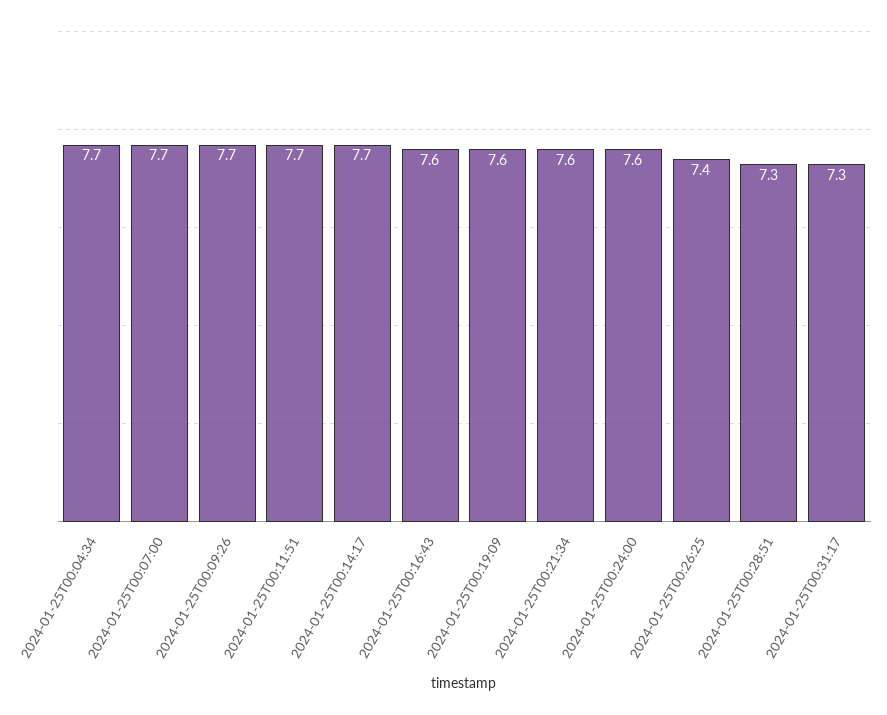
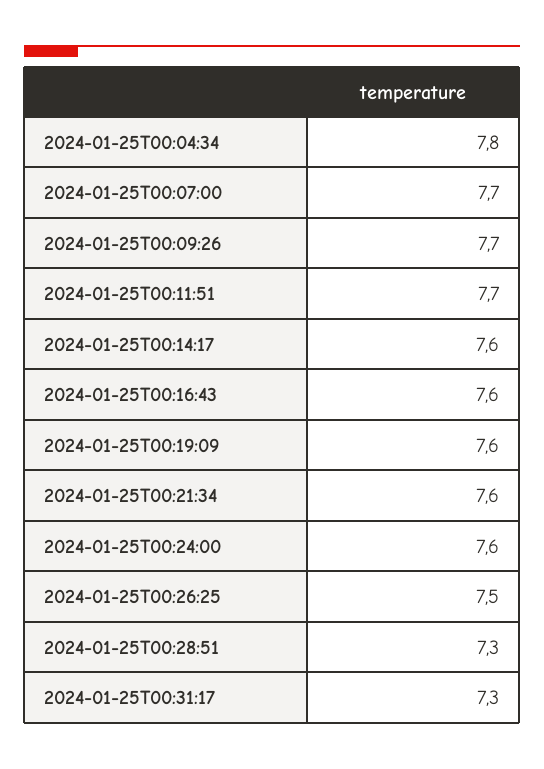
  {
-   "2024-01-25T00:04:34": 7.7,
+   "2024-01-25T00:04:34": 7.8,
    "2024-01-25T00:07:00": 7.7,
    "2024-01-25T00:09:26": 7.7,
    "2024-01-25T00:11:51": 7.7,
-   "2024-01-25T00:14:17": 7.7,
+   "2024-01-25T00:14:17": 7.6,
    "2024-01-25T00:16:43": 7.6,
    "2024-01-25T00:19:09": 7.6,
    "2024-01-25T00:21:34": 7.6,
    "2024-01-25T00:24:00": 7.6,
-   "2024-01-25T00:26:25": 7.4,
+   "2024-01-25T00:26:25": 7.5,
    "2024-01-25T00:28:51": 7.3,
    "2024-01-25T00:31:17": 7.3
  }

